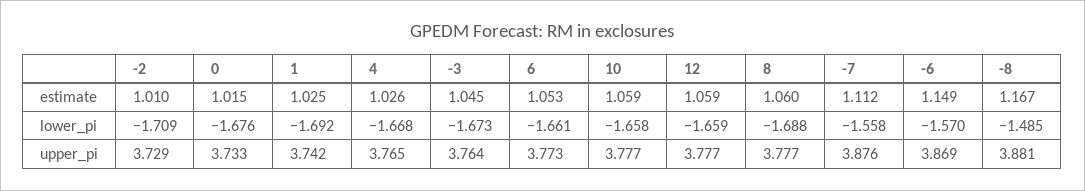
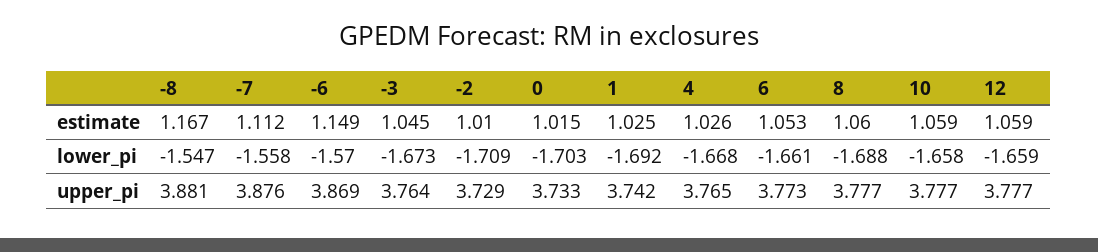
  {
    "-2": {
      "estimate": 1.01,
      "lower_pi": -1.709,
      "upper_pi": 3.729
    },
    "0": {
      "estimate": 1.015,
-     "lower_pi": -1.676,
+     "lower_pi": -1.703,
      "upper_pi": 3.733
    },
    "1": {
      "estimate": 1.025,
      "lower_pi": -1.692,
      "upper_pi": 3.742
    },
    "4": {
      "estimate": 1.026,
      "lower_pi": -1.668,
      "upper_pi": 3.765
    },
    "-3": {
      "estimate": 1.045,
      "lower_pi": -1.673,
      "upper_pi": 3.764
    },
    "6": {
      "estimate": 1.053,
      "lower_pi": -1.661,
      "upper_pi": 3.773
    },
    "10": {
      "estimate": 1.059,
      "lower_pi": -1.658,
      "upper_pi": 3.777
    },
    "12": {
      "estimate": 1.059,
      "lower_pi": -1.659,
      "upper_pi": 3.777
    },
    "8": {
      "estimate": 1.06,
      "lower_pi": -1.688,
      "upper_pi": 3.777
    },
    "-7": {
      "estimate": 1.112,
      "lower_pi": -1.558,
      "upper_pi": 3.876
    },
    "-6": {
      "estimate": 1.149,
      "lower_pi": -1.57,
      "upper_pi": 3.869
    },
    "-8": {
      "estimate": 1.167,
-     "lower_pi": -1.485,
+     "lower_pi": -1.547,
      "upper_pi": 3.881
    }
  }

